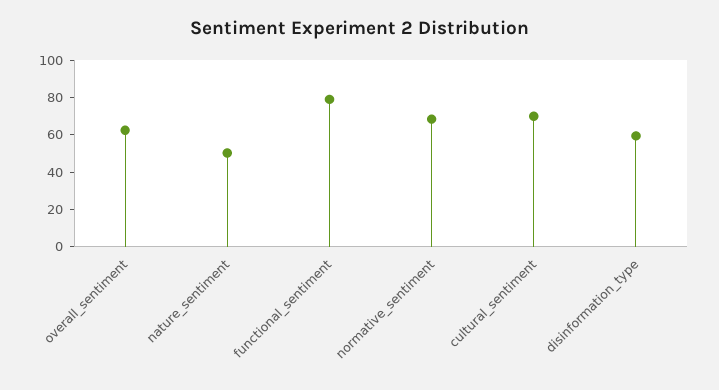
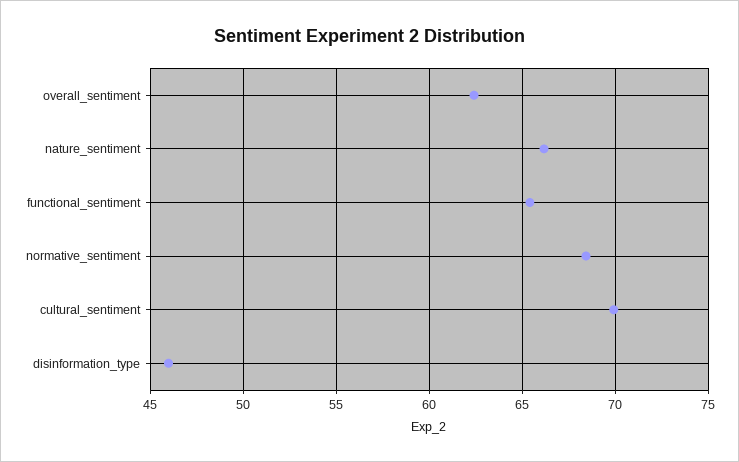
  {
    "overall_sentiment": 62.5,
-   "nature_sentiment": 50,
+   "nature_sentiment": 66,
-   "functional_sentiment": 80,
+   "functional_sentiment": 65.5,
    "normative_sentiment": 68.5,
    "cultural_sentiment": 70,
-   "disinformation_type": 60
+   "disinformation_type": 46
  }

